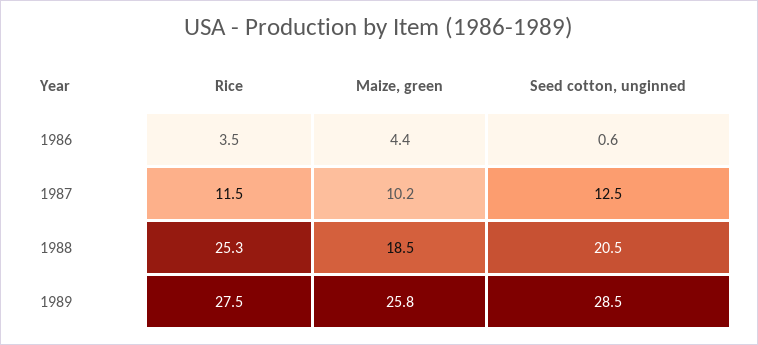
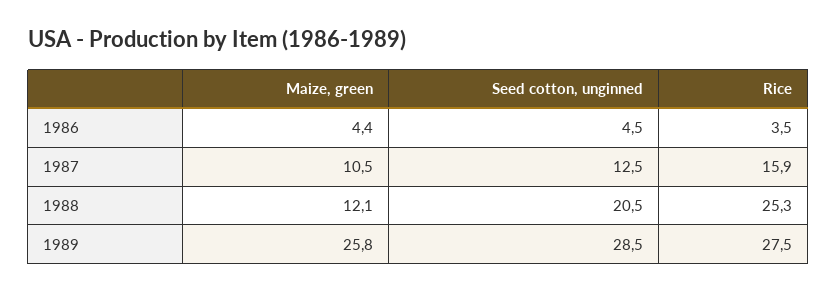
  {
    "Rice": {
      "1986": 3.5,
-     "1987": 11.5,
+     "1987": 15.9,
      "1988": 25.3,
      "1989": 27.5
    },
    "Maize, green": {
      "1986": 4.4,
-     "1987": 10.2,
+     "1987": 10.5,
-     "1988": 18.5,
+     "1988": 12.1,
      "1989": 25.8
    },
    "Seed cotton, unginned": {
-     "1986": 0.6,
+     "1986": 4.5,
      "1987": 12.5,
      "1988": 20.5,
      "1989": 28.5
    }
  }

